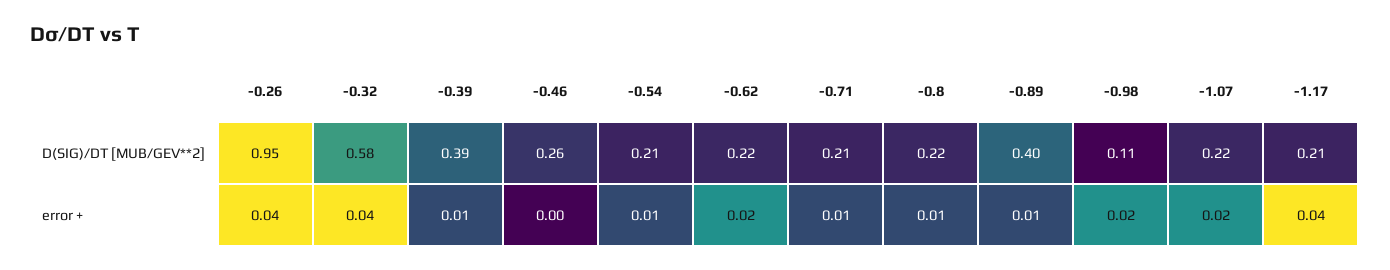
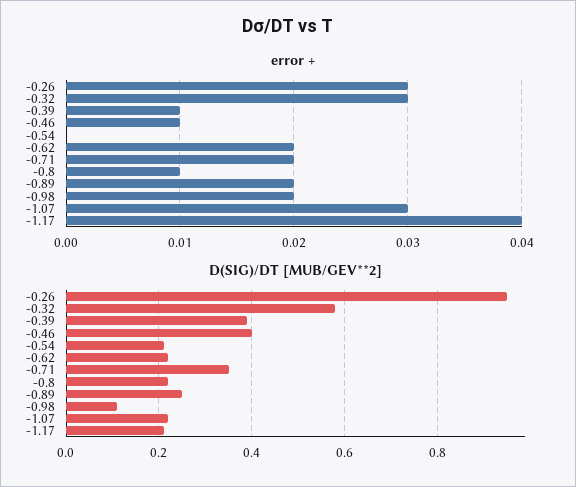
  {
    "D(SIG)/DT [MUB/GEV**2]": {
      "-0.26": 0.95,
      "-0.32": 0.58,
      "-0.39": 0.39,
-     "-0.46": 0.26,
+     "-0.46": 0.4,
      "-0.54": 0.21,
      "-0.62": 0.22,
-     "-0.71": 0.21,
+     "-0.71": 0.35,
      "-0.8": 0.22,
-     "-0.89": 0.4,
+     "-0.89": 0.25,
      "-0.98": 0.11,
      "-1.07": 0.22,
      "-1.17": 0.21
    },
    "error +": {
-     "-0.26": 0.04,
+     "-0.26": 0.03,
-     "-0.32": 0.04,
+     "-0.32": 0.03,
      "-0.39": 0.01,
-     "-0.46": 0,
+     "-0.46": 0.01,
-     "-0.54": 0.01,
+     "-0.54": 0,
      "-0.62": 0.02,
-     "-0.71": 0.01,
+     "-0.71": 0.02,
      "-0.8": 0.01,
-     "-0.89": 0.01,
+     "-0.89": 0.02,
      "-0.98": 0.02,
-     "-1.07": 0.02,
+     "-1.07": 0.03,
      "-1.17": 0.04
    }
  }

